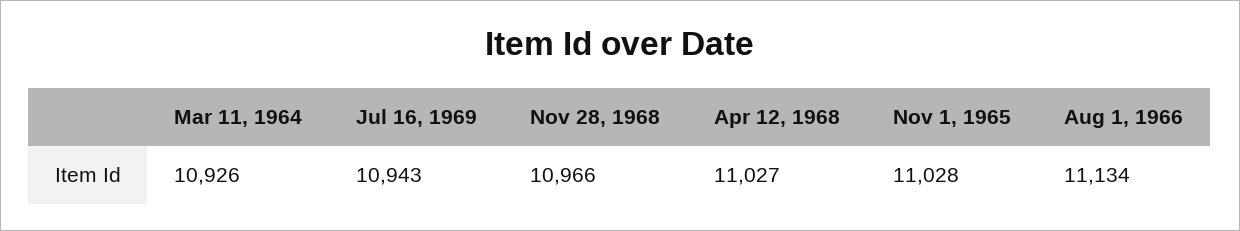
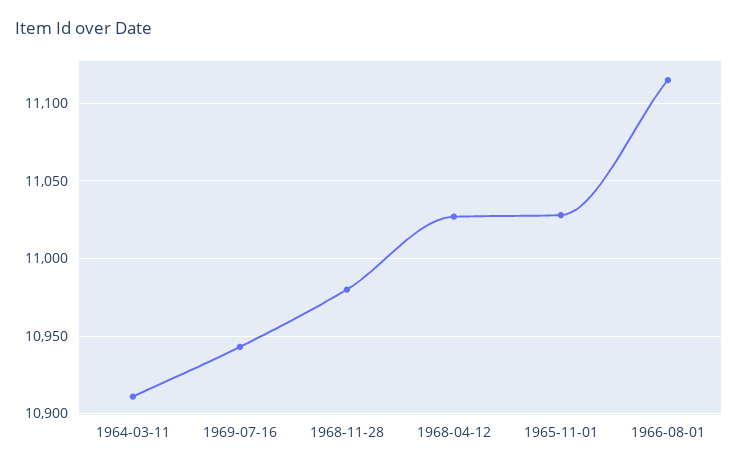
  {
-   "Mar 11, 1964": 10926,
+   "Mar 11, 1964": 10910,
    "Jul 16, 1969": 10943,
-   "Nov 28, 1968": 10966,
+   "Nov 28, 1968": 10980,
    "Apr 12, 1968": 11027,
    "Nov 1, 1965": 11028,
-   "Aug 1, 1966": 11134
+   "Aug 1, 1966": 11115
  }

